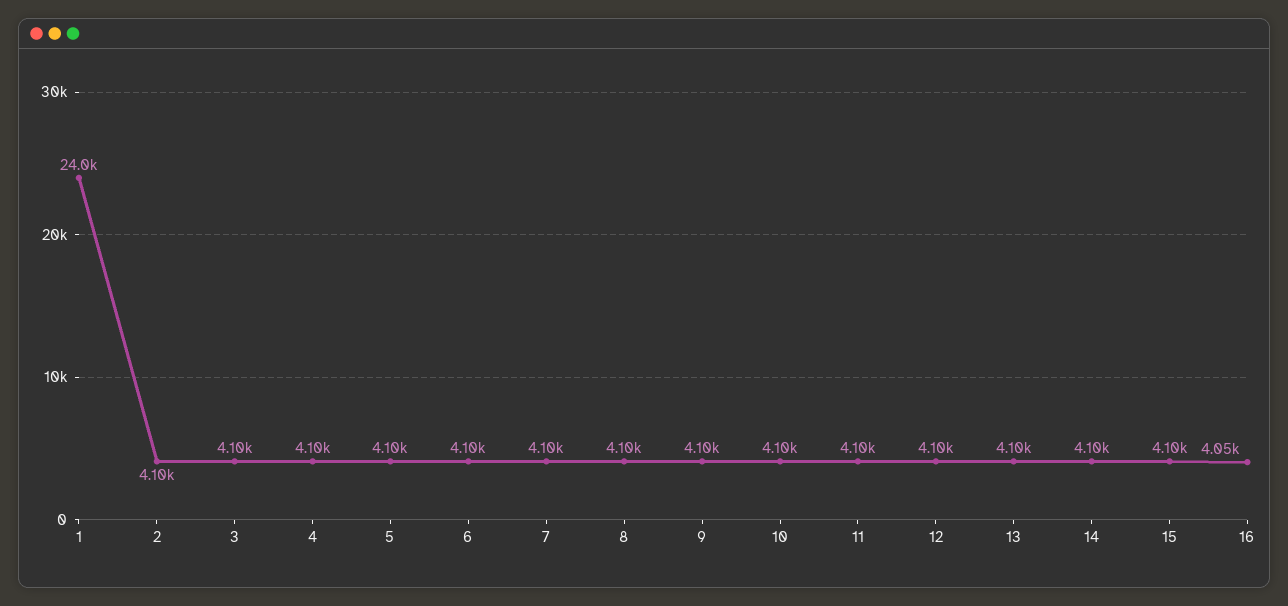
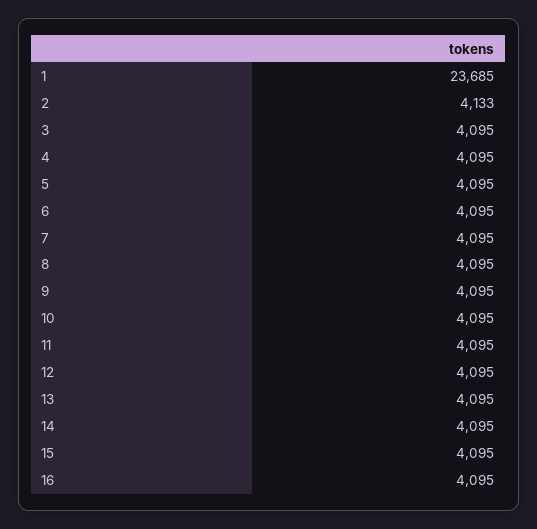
  {
-   "1": 24000,
+   "1": 23685,
-   "2": 4100,
+   "2": 4133,
    "3": 4095,
    "4": 4095,
    "5": 4095,
    "6": 4095,
    "7": 4095,
    "8": 4095,
    "9": 4095,
    "10": 4095,
    "11": 4095,
    "12": 4095,
    "13": 4095,
    "14": 4095,
    "15": 4095,
-   "16": 4050
+   "16": 4095
  }

